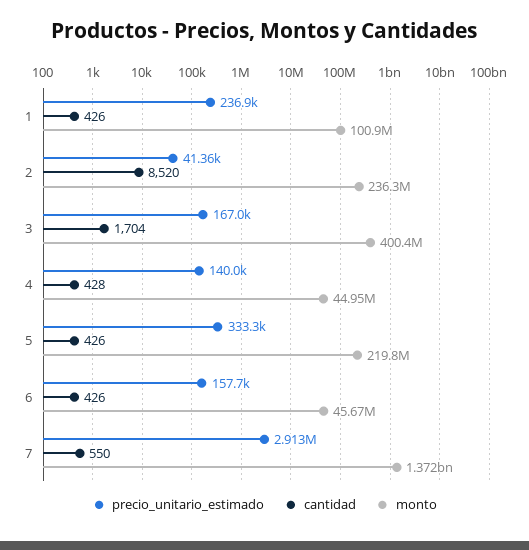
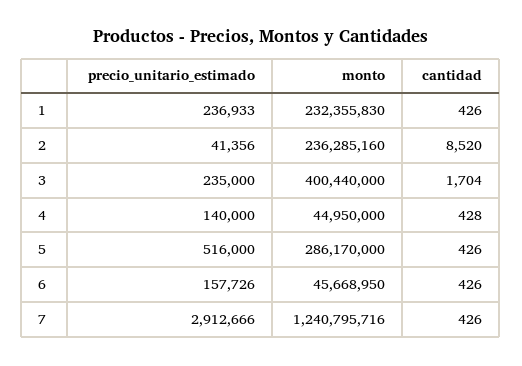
  {
    "precio_unitario_estimado": {
      "1": 236933,
      "2": 41356,
-     "3": 167000,
+     "3": 235000,
      "4": 140000,
-     "5": 333300,
+     "5": 516000,
      "6": 157726,
      "7": 2912666
    },
    "cantidad": {
      "1": 426,
      "2": 8520,
      "3": 1704,
      "4": 428,
      "5": 426,
      "6": 426,
-     "7": 550
+     "7": 426
    },
    "monto": {
-     "1": 100900000,
+     "1": 232355830,
      "2": 236285160,
      "3": 400440000,
      "4": 44950000,
-     "5": 219800000,
+     "5": 286170000,
      "6": 45668950,
-     "7": 1372000000
+     "7": 1240795716
    }
  }

